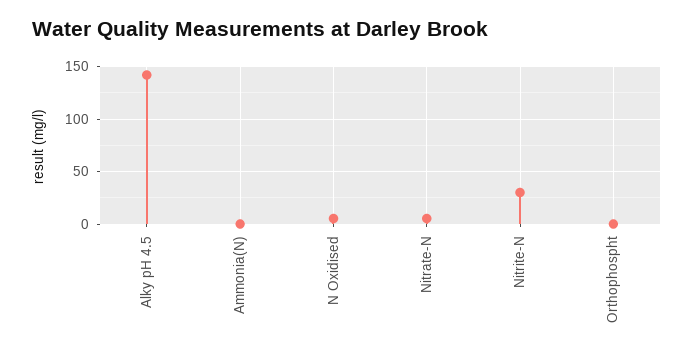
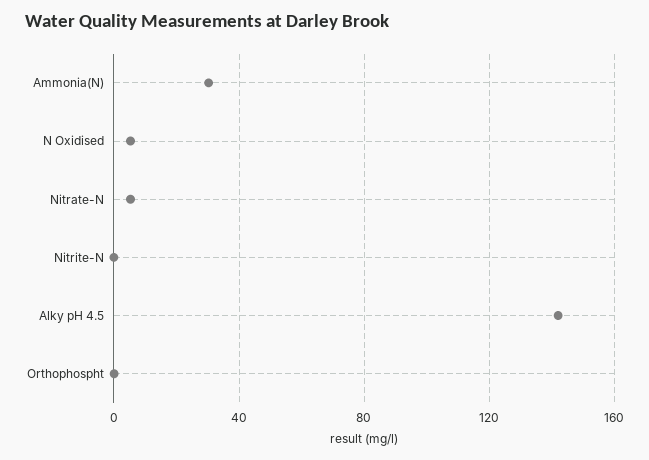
  {
    "Alky pH 4.5": 140,
-   "Ammonia(N)": 0,
+   "Ammonia(N)": 30,
    "N Oxidised": 5,
    "Nitrate-N": 5,
-   "Nitrite-N": 30,
+   "Nitrite-N": 0,
    "Orthophospht": 0
  }

